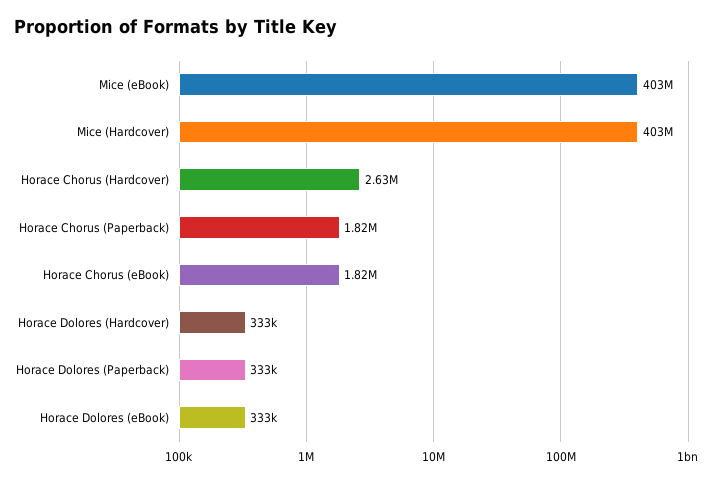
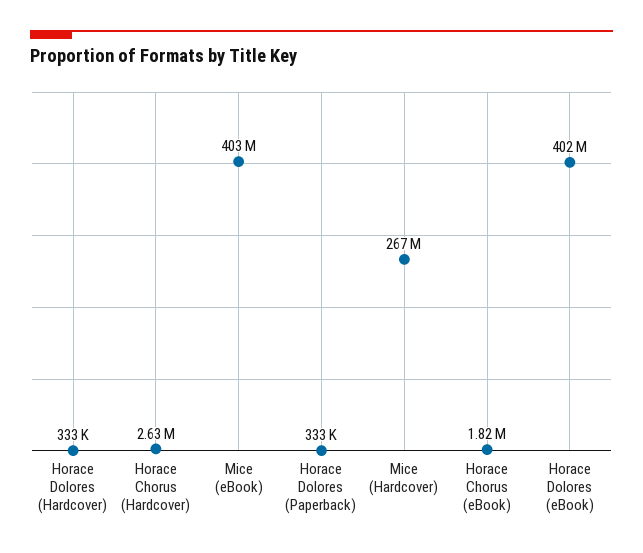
  {
    "Mice (eBook)": 403000000,
-   "Mice (Hardcover)": 403000000,
+   "Mice (Hardcover)": 267000000,
    "Horace Chorus (Hardcover)": 2630000,
-   "Horace Chorus (Paperback)": 1820000,
    "Horace Chorus (eBook)": 1820000,
    "Horace Dolores (Hardcover)": 333000,
    "Horace Dolores (Paperback)": 333000,
-   "Horace Dolores (eBook)": 333000
+   "Horace Dolores (eBook)": 402000000
  }

